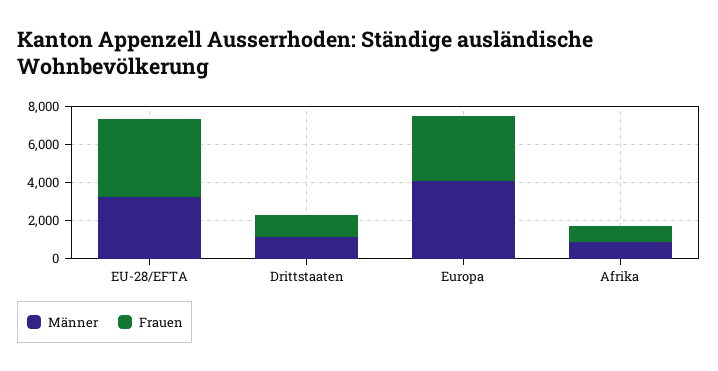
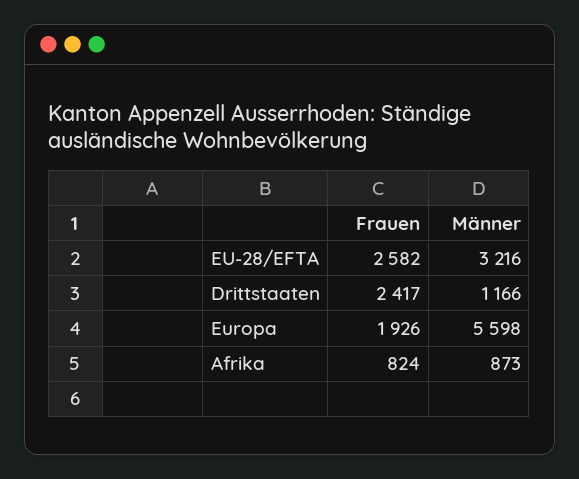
  {
    "Männer": {
      "EU-28/EFTA": 3216,
      "Drittstaaten": 1166,
-     "Europa": 4000,
+     "Europa": 5598,
      "Afrika": 873
    },
    "Frauen": {
-     "EU-28/EFTA": 4000,
+     "EU-28/EFTA": 2582,
-     "Drittstaaten": 1000,
+     "Drittstaaten": 2417,
-     "Europa": 3500,
+     "Europa": 1926,
      "Afrika": 824
    }
  }

